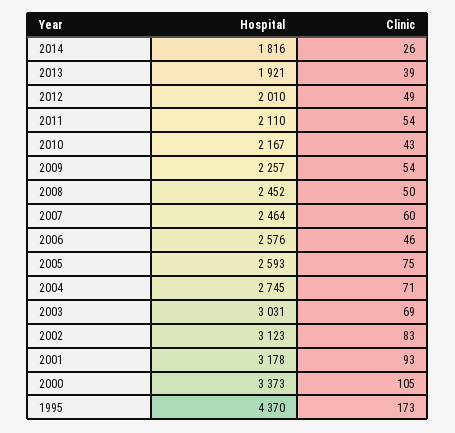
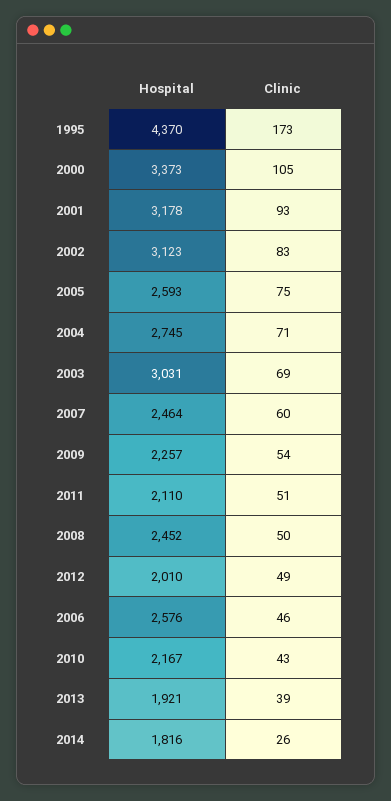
  {
    "Hospital": {
      "2014": 1816,
      "2013": 1921,
      "2012": 2010,
      "2011": 2110,
      "2010": 2167,
      "2009": 2257,
      "2008": 2452,
      "2007": 2464,
      "2006": 2576,
      "2005": 2593,
      "2004": 2745,
      "2003": 3031,
      "2002": 3123,
      "2001": 3178,
      "2000": 3373,
      "1995": 4370
    },
    "Clinic": {
      "2014": 26,
      "2013": 39,
      "2012": 49,
-     "2011": 54,
+     "2011": 51,
      "2010": 43,
      "2009": 54,
      "2008": 50,
      "2007": 60,
      "2006": 46,
      "2005": 75,
      "2004": 71,
      "2003": 69,
      "2002": 83,
      "2001": 93,
      "2000": 105,
      "1995": 173
    }
  }

